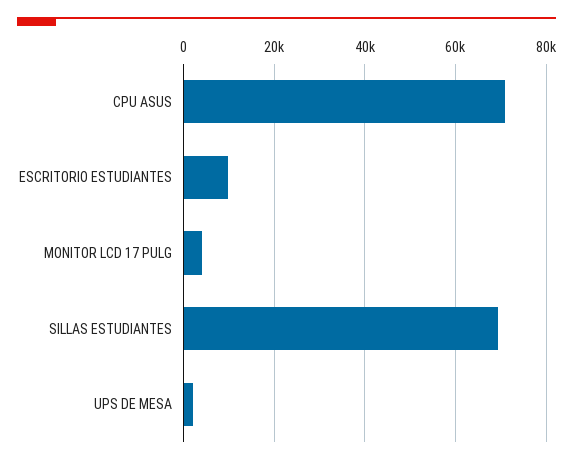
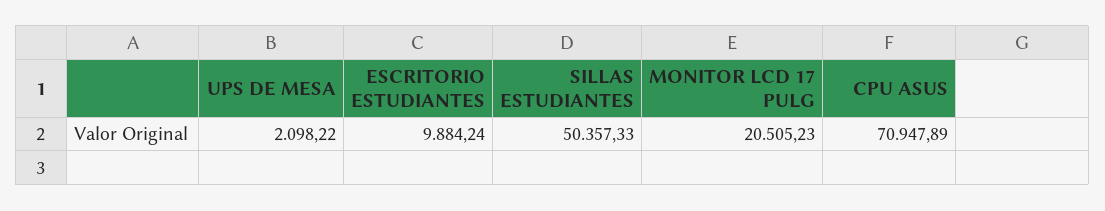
  {
    "CPU ASUS": 70947.89,
    "ESCRITORIO ESTUDIANTES": 9884.24,
-   "MONITOR LCD 17 PULG": 4000,
+   "MONITOR LCD 17 PULG": 20505.23,
-   "SILLAS ESTUDIANTES": 70000,
+   "SILLAS ESTUDIANTES": 50357.33,
    "UPS DE MESA": 2098.22
  }

